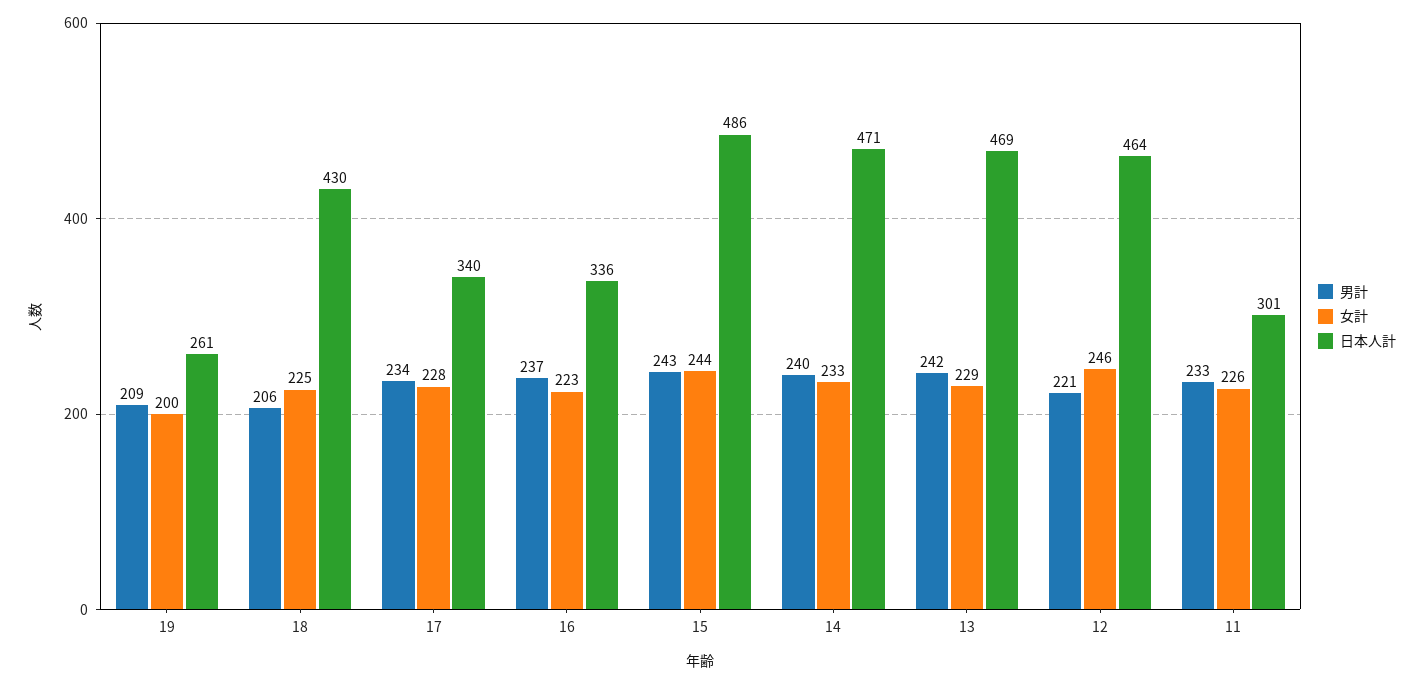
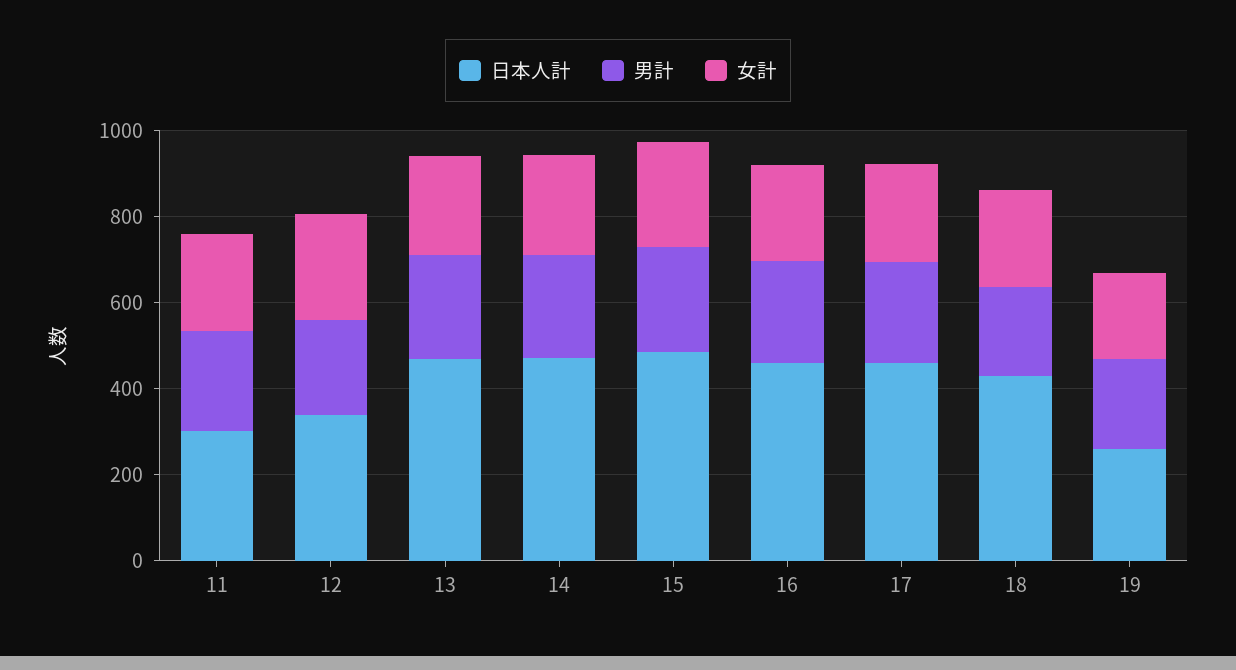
  {
    "男計": {
      "19": 209,
      "18": 206,
      "17": 234,
      "16": 237,
      "15": 243,
      "14": 240,
      "13": 242,
      "12": 221,
      "11": 233
    },
    "女計": {
      "19": 200,
      "18": 225,
      "17": 228,
      "16": 223,
      "15": 244,
      "14": 233,
      "13": 229,
      "12": 246,
      "11": 226
    },
    "日本人計": {
      "19": 261,
      "18": 430,
-     "17": 340,
+     "17": 450,
-     "16": 336,
+     "16": 450,
      "15": 486,
      "14": 471,
      "13": 469,
-     "12": 464,
+     "12": 350,
      "11": 301
    }
  }

